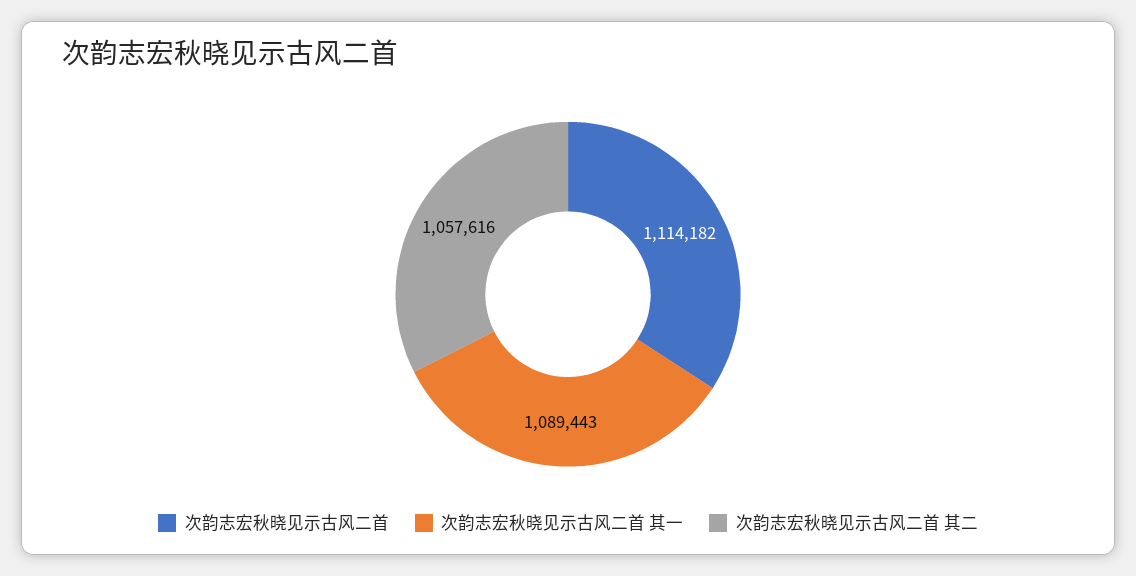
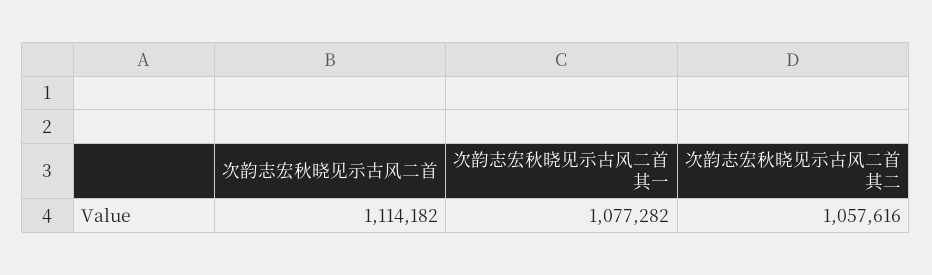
  {
    "次韵志宏秋晓见示古风二首": 1114182,
-   "次韵志宏秋晓见示古风二首 其一": 1089443,
+   "次韵志宏秋晓见示古风二首 其一": 1077282,
    "次韵志宏秋晓见示古风二首 其二": 1057616
  }

